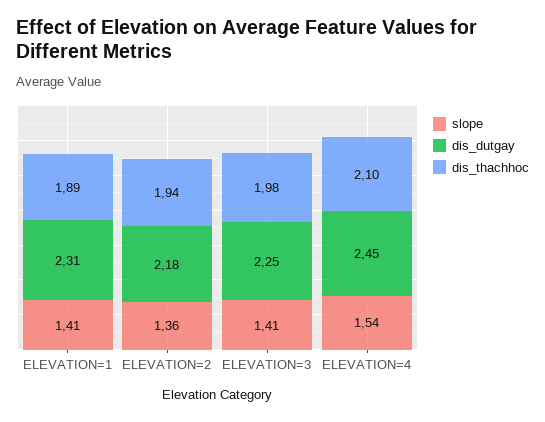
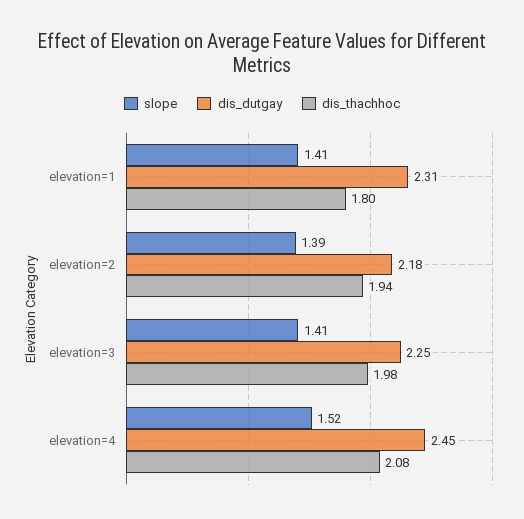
  {
    "slope": {
      "ELEVATION=1": 1.41,
-     "ELEVATION=2": 1.36,
+     "ELEVATION=2": 1.39,
      "ELEVATION=3": 1.41,
-     "ELEVATION=4": 1.54
+     "ELEVATION=4": 1.52
    },
    "dis_dutgay": {
      "ELEVATION=1": 2.31,
      "ELEVATION=2": 2.18,
      "ELEVATION=3": 2.25,
      "ELEVATION=4": 2.45
    },
    "dis_thachhoc": {
-     "ELEVATION=1": 1.89,
+     "ELEVATION=1": 1.8,
      "ELEVATION=2": 1.94,
      "ELEVATION=3": 1.98,
-     "ELEVATION=4": 2.1
+     "ELEVATION=4": 2.08
    }
  }

